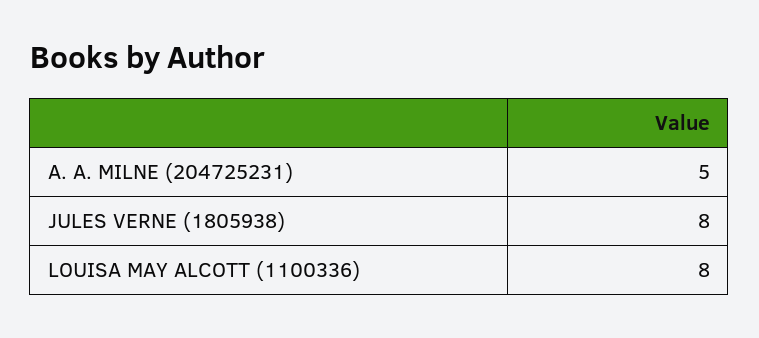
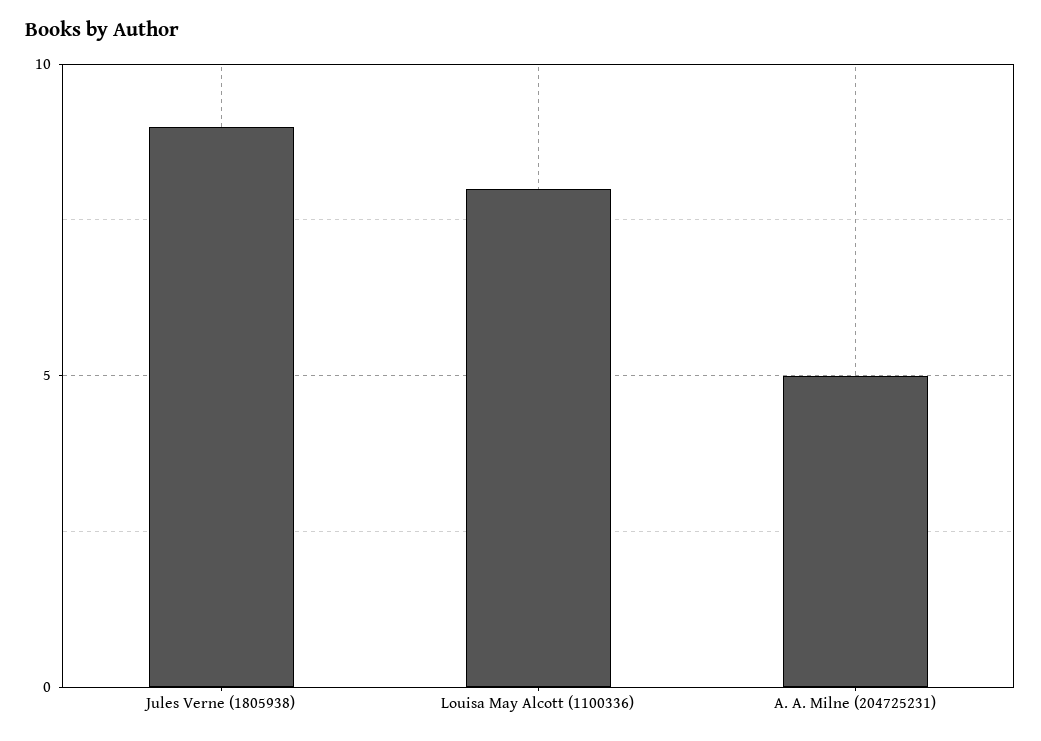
  {
    "A. A. MILNE (204725231)": 5,
-   "JULES VERNE (1805938)": 8,
+   "JULES VERNE (1805938)": 9,
    "LOUISA MAY ALCOTT (1100336)": 8
  }

